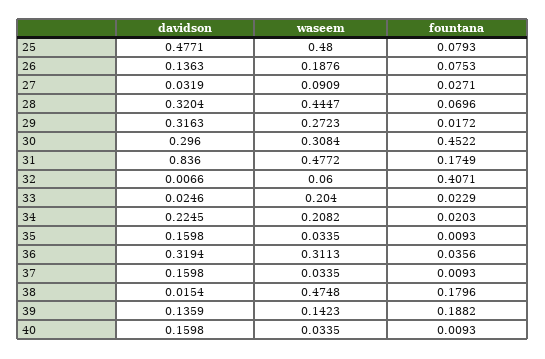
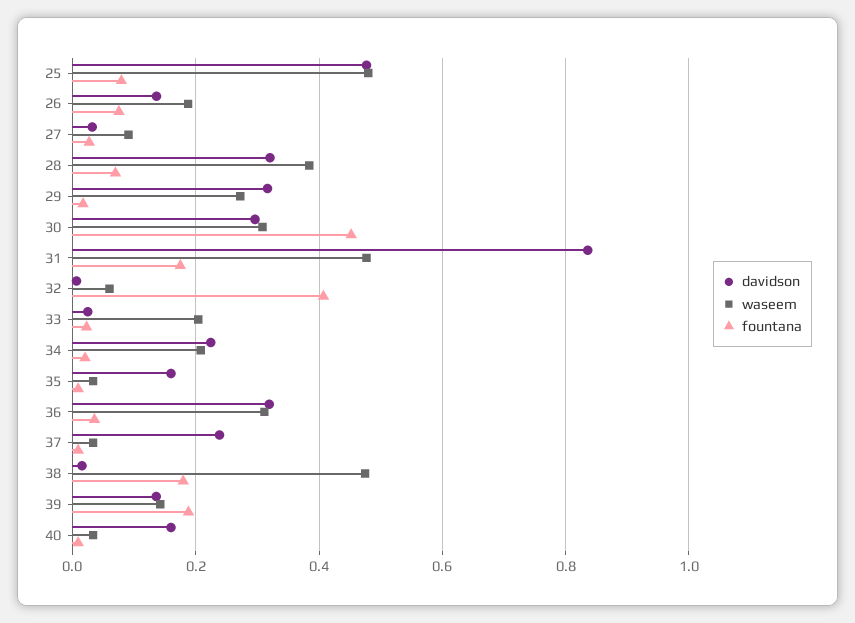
  {
    "davidson": {
      "25": 0.4771,
      "26": 0.1363,
      "27": 0.0319,
      "28": 0.3204,
      "29": 0.3163,
      "30": 0.296,
      "31": 0.836,
      "32": 0.0066,
      "33": 0.0246,
      "34": 0.2245,
      "35": 0.1598,
      "36": 0.3194,
-     "37": 0.1598,
+     "37": 0.24,
      "38": 0.0154,
      "39": 0.1359,
      "40": 0.1598
    },
    "waseem": {
      "25": 0.48,
      "26": 0.1876,
      "27": 0.0909,
-     "28": 0.4447,
+     "28": 0.38,
      "29": 0.2723,
      "30": 0.3084,
      "31": 0.4772,
      "32": 0.06,
      "33": 0.204,
      "34": 0.2082,
      "35": 0.0335,
      "36": 0.3113,
      "37": 0.0335,
      "38": 0.4748,
      "39": 0.1423,
      "40": 0.0335
    },
    "fountana": {
      "25": 0.0793,
      "26": 0.0753,
      "27": 0.0271,
      "28": 0.0696,
      "29": 0.0172,
      "30": 0.4522,
      "31": 0.1749,
      "32": 0.4071,
      "33": 0.0229,
      "34": 0.0203,
      "35": 0.0093,
      "36": 0.0356,
      "37": 0.0093,
      "38": 0.1796,
      "39": 0.1882,
      "40": 0.0093
    }
  }

